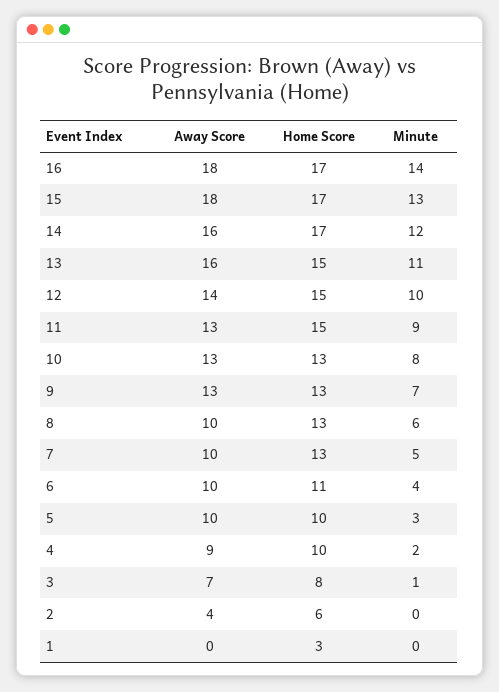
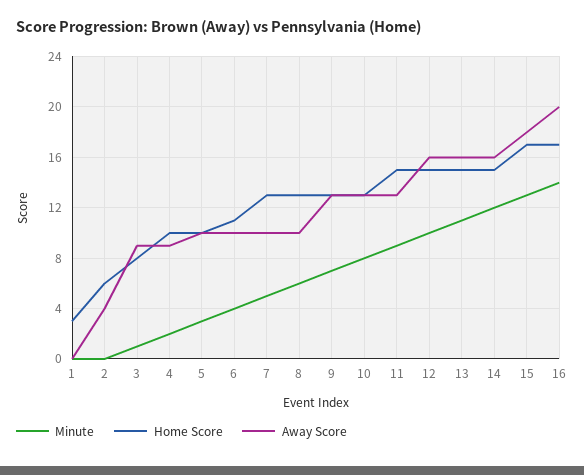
  {
    "Away Score": {
-     "16": 18,
+     "16": 20,
      "15": 18,
      "14": 16,
      "13": 16,
-     "12": 14,
+     "12": 16,
      "11": 13,
      "10": 13,
      "9": 13,
      "8": 10,
      "7": 10,
      "6": 10,
      "5": 10,
      "4": 9,
-     "3": 7,
+     "3": 9,
      "2": 4,
      "1": 0
    },
    "Home Score": {
      "16": 17,
      "15": 17,
-     "14": 17,
+     "14": 15,
      "13": 15,
      "12": 15,
      "11": 15,
      "10": 13,
      "9": 13,
      "8": 13,
      "7": 13,
      "6": 11,
      "5": 10,
      "4": 10,
      "3": 8,
      "2": 6,
      "1": 3
    },
    "Minute": {
      "16": 14,
      "15": 13,
      "14": 12,
      "13": 11,
      "12": 10,
      "11": 9,
      "10": 8,
      "9": 7,
      "8": 6,
      "7": 5,
      "6": 4,
      "5": 3,
      "4": 2,
      "3": 1,
      "2": 0,
      "1": 0
    }
  }

